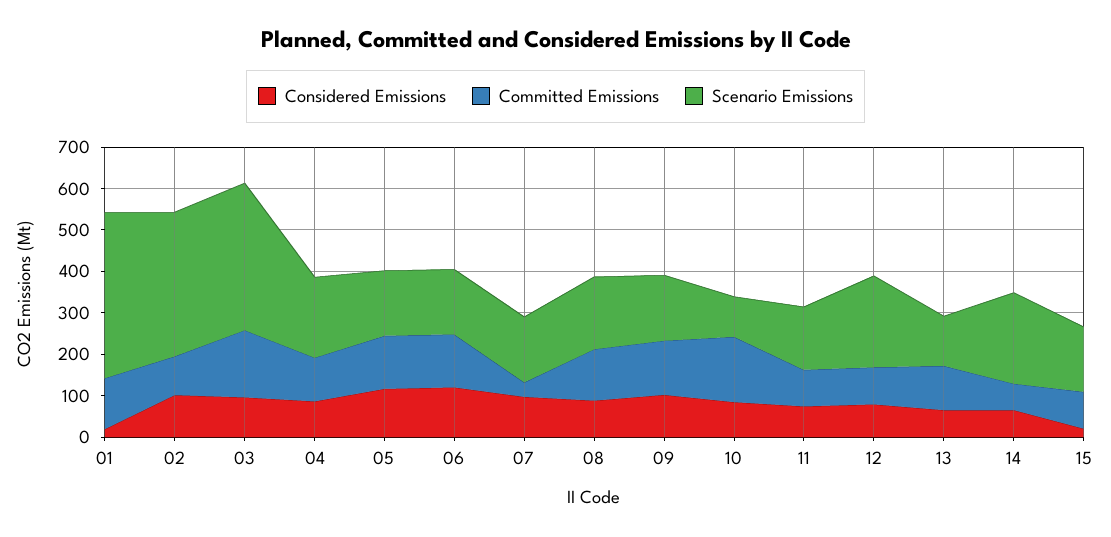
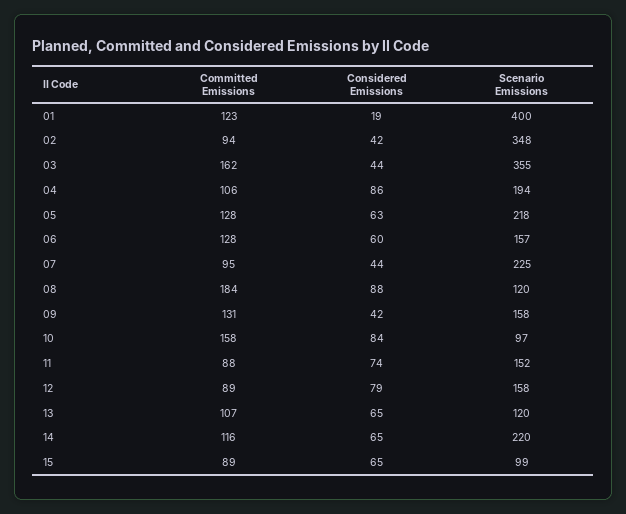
  {
    "Considered Emissions": {
      "01": 19,
-     "02": 100,
+     "02": 42,
-     "03": 100,
+     "03": 44,
      "04": 86,
-     "05": 120,
+     "05": 63,
-     "06": 120,
+     "06": 60,
-     "07": 100,
+     "07": 44,
      "08": 88,
-     "09": 100,
+     "09": 42,
      "10": 84,
      "11": 74,
      "12": 79,
      "13": 65,
      "14": 65,
-     "15": 20
+     "15": 65
    },
    "Committed Emissions": {
      "01": 123,
      "02": 94,
      "03": 162,
      "04": 106,
      "05": 128,
      "06": 128,
-     "07": 40,
+     "07": 95,
-     "08": 120,
+     "08": 184,
      "09": 131,
      "10": 158,
      "11": 88,
      "12": 89,
      "13": 107,
-     "14": 60,
+     "14": 116,
      "15": 89
    },
    "Scenario Emissions": {
      "01": 400,
      "02": 348,
      "03": 355,
      "04": 194,
-     "05": 160,
+     "05": 218,
      "06": 157,
-     "07": 160,
+     "07": 225,
-     "08": 180,
+     "08": 120,
      "09": 158,
      "10": 97,
      "11": 152,
-     "12": 220,
+     "12": 158,
      "13": 120,
      "14": 220,
-     "15": 160
+     "15": 99
    }
  }

